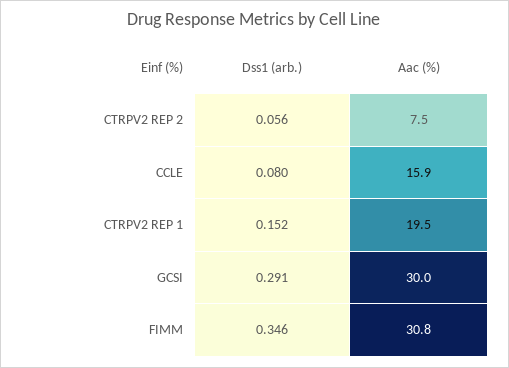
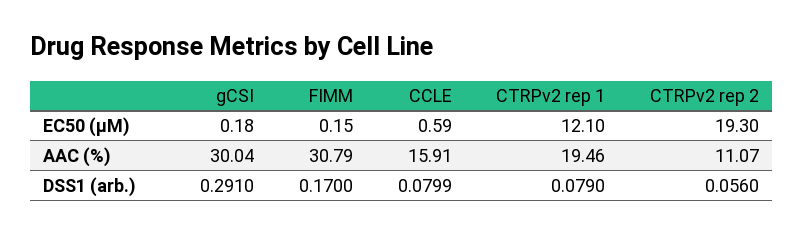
  {
    "Dss1 (arb.)": {
      "CTRPV2 REP 2": 0.056,
      "CCLE": 0.0799,
-     "CTRPV2 REP 1": 0.152,
+     "CTRPV2 REP 1": 0.079,
      "GCSI": 0.291,
-     "FIMM": 0.346
+     "FIMM": 0.17
    },
    "Aac (%)": {
-     "CTRPV2 REP 2": 7.5,
+     "CTRPV2 REP 2": 11.07,
      "CCLE": 15.91,
      "CTRPV2 REP 1": 19.46,
      "GCSI": 30.04,
      "FIMM": 30.79
-   }
+   },
+   "EC50 (µM)": {
+     "GCSI": 0.18,
+     "FIMM": 0.15,
+     "CCLE": 0.59,
+     "CTRPV2 REP 1": 12.1,
+     "CTRPV2 REP 2": 19.3
+   }
  }

